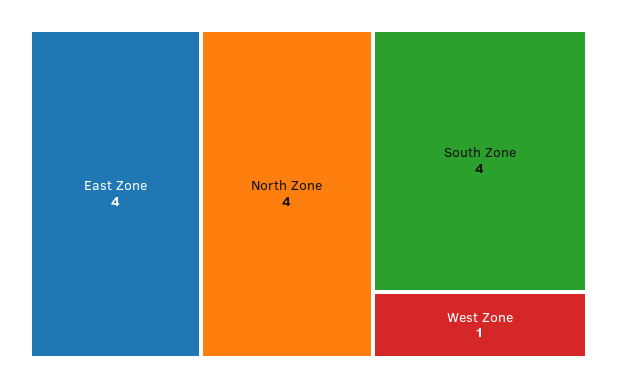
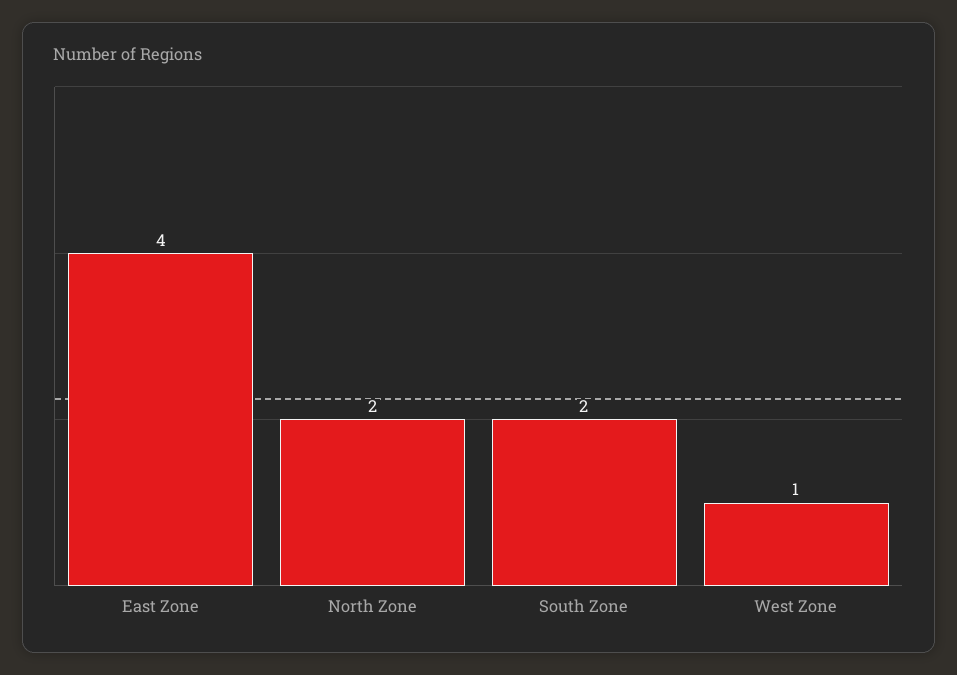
  {
    "East Zone": 4,
-   "North Zone": 4,
+   "North Zone": 2,
-   "South Zone": 4,
+   "South Zone": 2,
    "West Zone": 1
  }

